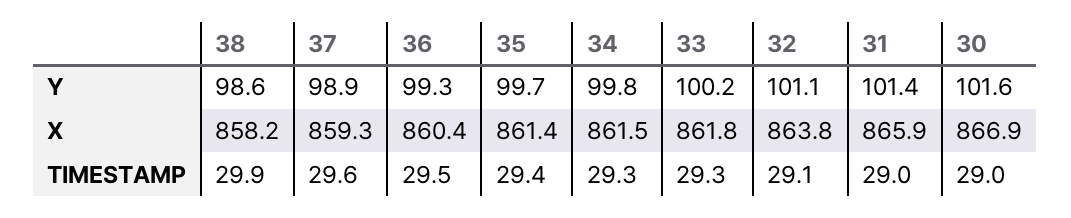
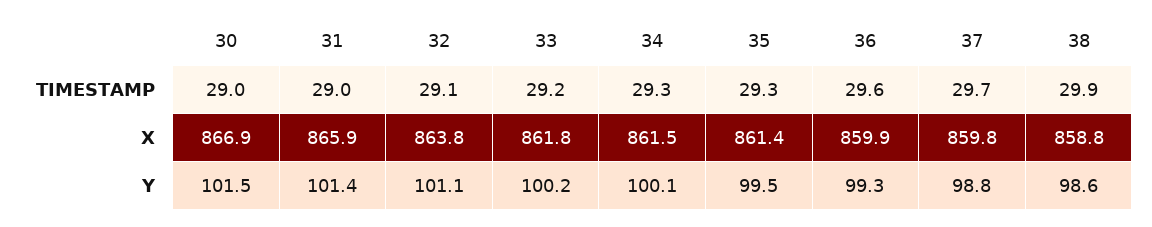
  {
    "38": {
      "Y": 98.6,
-     "X": 858.2,
+     "X": 858.8,
      "TIMESTAMP": 29.9
    },
    "37": {
-     "Y": 98.9,
+     "Y": 98.8,
-     "X": 859.3,
+     "X": 859.8,
-     "TIMESTAMP": 29.6
+     "TIMESTAMP": 29.7
    },
    "36": {
      "Y": 99.3,
-     "X": 860.4,
+     "X": 859.9,
-     "TIMESTAMP": 29.5
+     "TIMESTAMP": 29.6
    },
    "35": {
-     "Y": 99.7,
+     "Y": 99.5,
      "X": 861.4,
-     "TIMESTAMP": 29.4
+     "TIMESTAMP": 29.3
    },
    "34": {
-     "Y": 99.8,
+     "Y": 100.1,
      "X": 861.5,
      "TIMESTAMP": 29.3
    },
    "33": {
      "Y": 100.2,
      "X": 861.8,
-     "TIMESTAMP": 29.3
+     "TIMESTAMP": 29.2
    },
    "32": {
      "Y": 101.1,
      "X": 863.8,
      "TIMESTAMP": 29.1
    },
    "31": {
      "Y": 101.4,
      "X": 865.9,
      "TIMESTAMP": 29
    },
    "30": {
-     "Y": 101.6,
+     "Y": 101.5,
      "X": 866.9,
      "TIMESTAMP": 29
    }
  }

